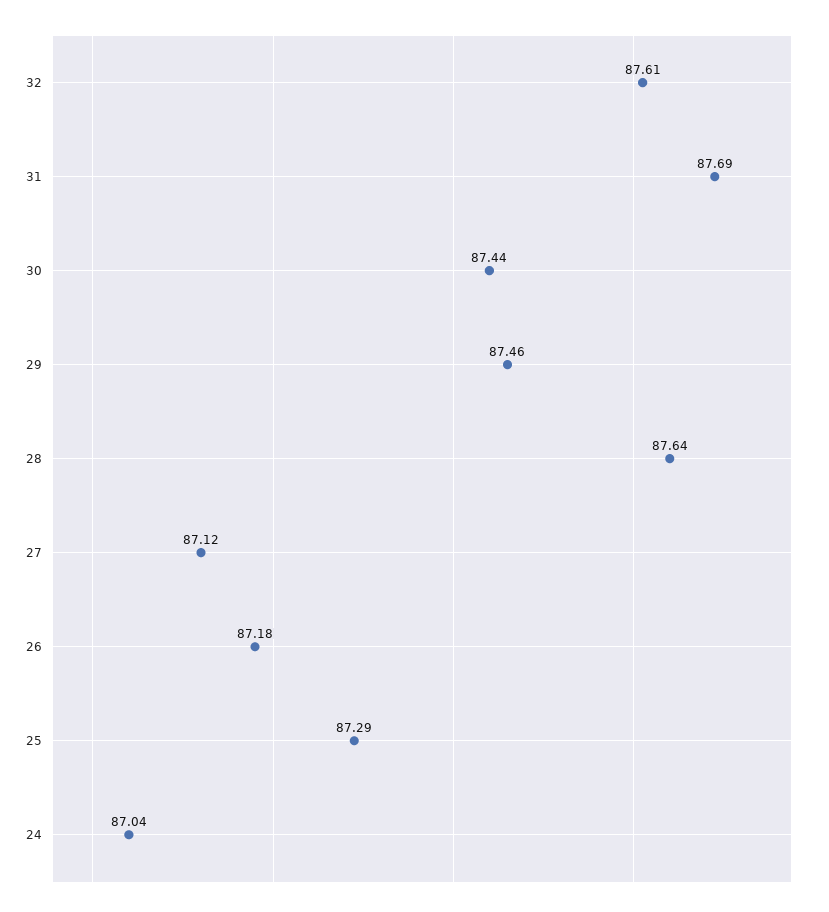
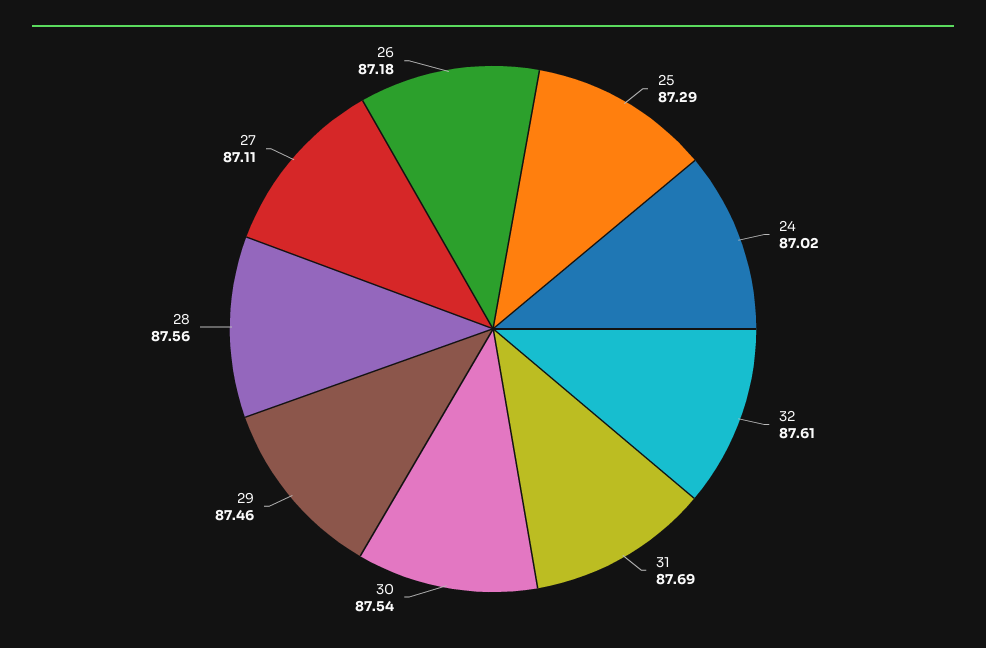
  {
    "32": 87.61,
    "31": 87.69,
-   "30": 87.44,
+   "30": 87.54,
    "29": 87.46,
-   "28": 87.64,
+   "28": 87.56,
-   "27": 87.12,
+   "27": 87.11,
    "26": 87.18,
    "25": 87.29,
-   "24": 87.04
+   "24": 87.02
  }

